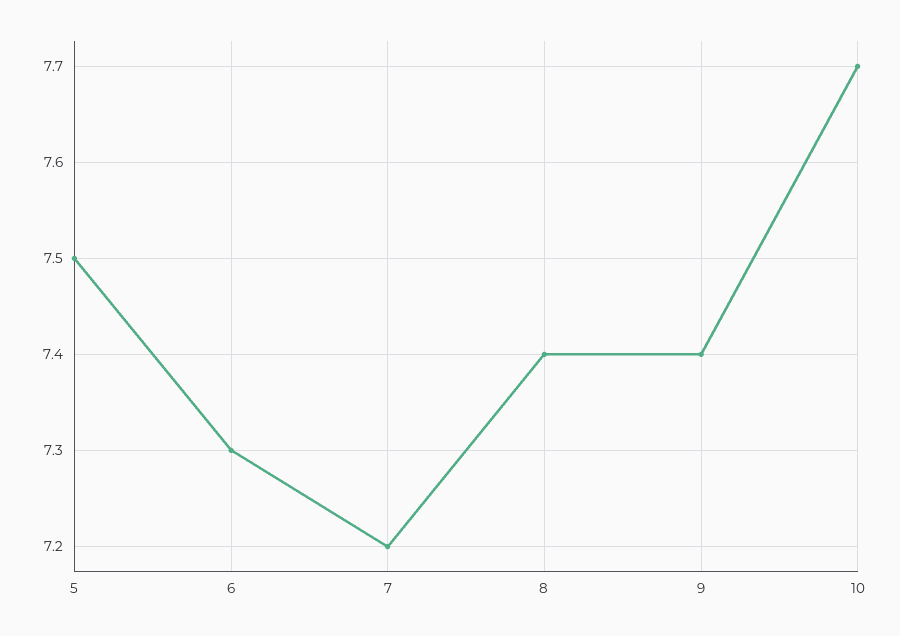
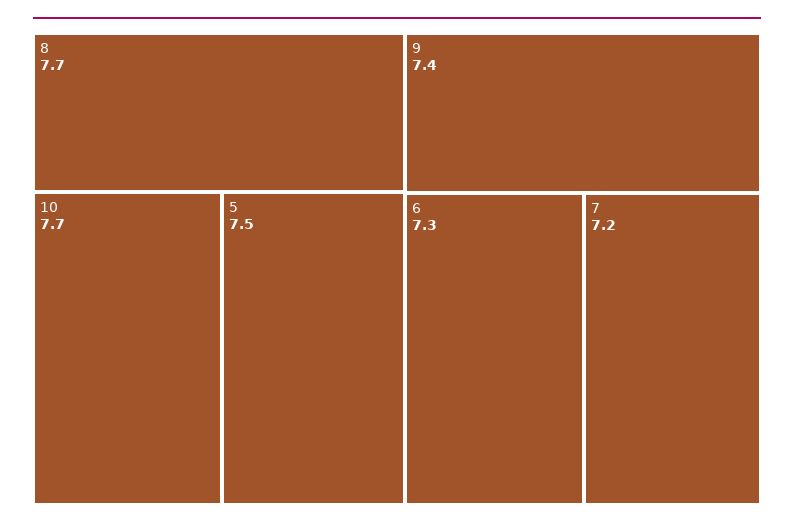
  {
    "5": 7.5,
    "6": 7.3,
    "7": 7.2,
-   "8": 7.4,
+   "8": 7.7,
    "9": 7.4,
    "10": 7.7
  }

